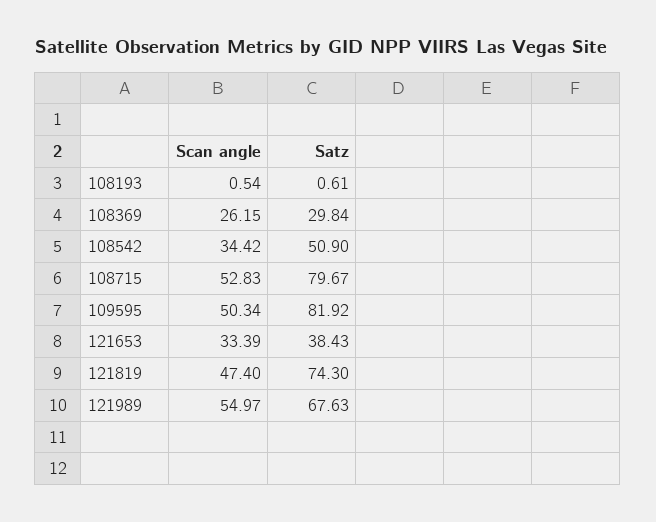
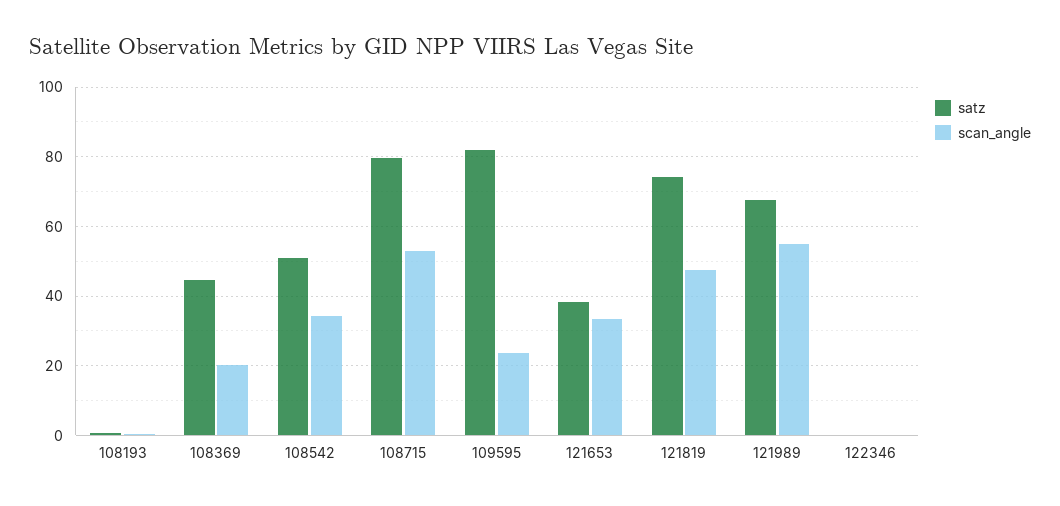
  {
    "Scan angle": {
      "108193": 0.54,
-     "108369": 26.15,
+     "108369": 20,
      "108542": 34.42,
      "108715": 52.83,
-     "109595": 50.34,
+     "109595": 24,
      "121653": 33.39,
      "121819": 47.4,
-     "121989": 54.97
+     "121989": 54.97,
+     "122346": 0
    },
    "Satz": {
      "108193": 0.61,
-     "108369": 29.84,
+     "108369": 44,
      "108542": 50.9,
      "108715": 79.67,
      "109595": 81.92,
      "121653": 38.43,
      "121819": 74.3,
-     "121989": 67.63
+     "121989": 67.63,
+     "122346": 0
    }
  }

